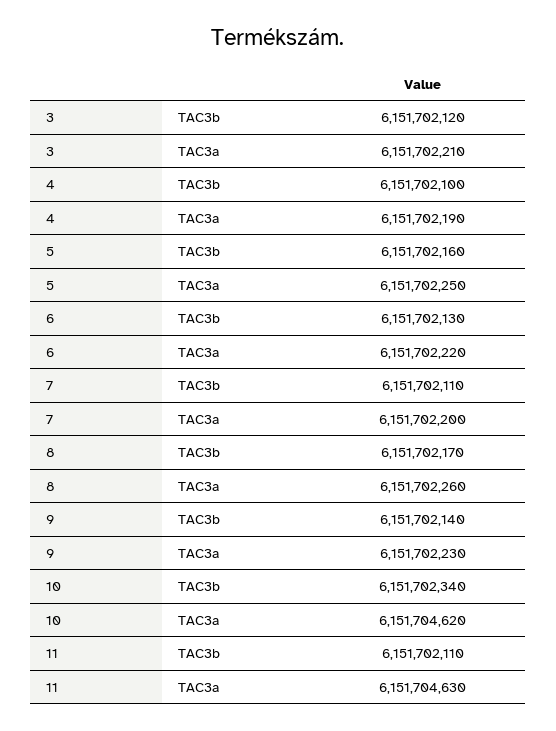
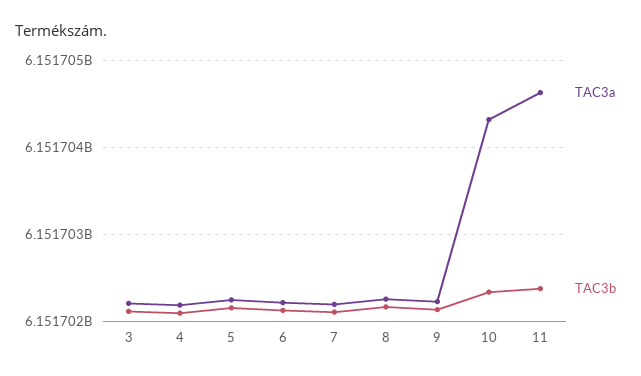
  {
    "TAC3b": {
      "3": 6151702120,
      "4": 6151702100,
      "5": 6151702160,
      "6": 6151702130,
      "7": 6151702110,
      "8": 6151702170,
      "9": 6151702140,
      "10": 6151702340,
-     "11": 6151702110
+     "11": 6151702400
    },
    "TAC3a": {
      "3": 6151702210,
      "4": 6151702190,
      "5": 6151702250,
      "6": 6151702220,
      "7": 6151702200,
      "8": 6151702260,
      "9": 6151702230,
-     "10": 6151704620,
+     "10": 6151704300,
      "11": 6151704630
    }
  }

